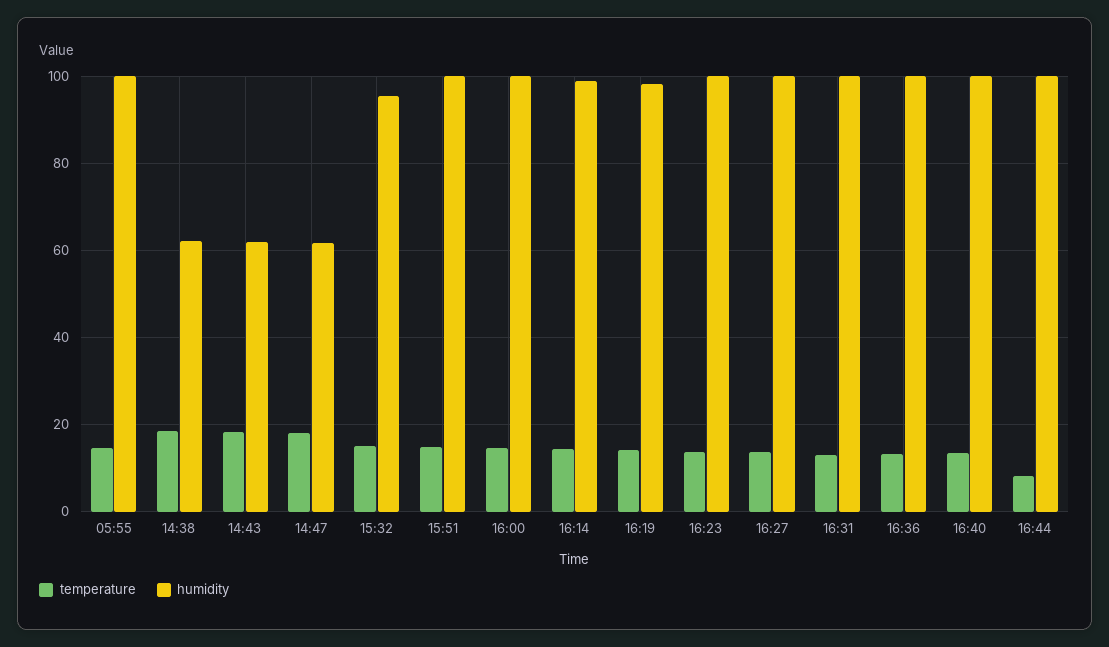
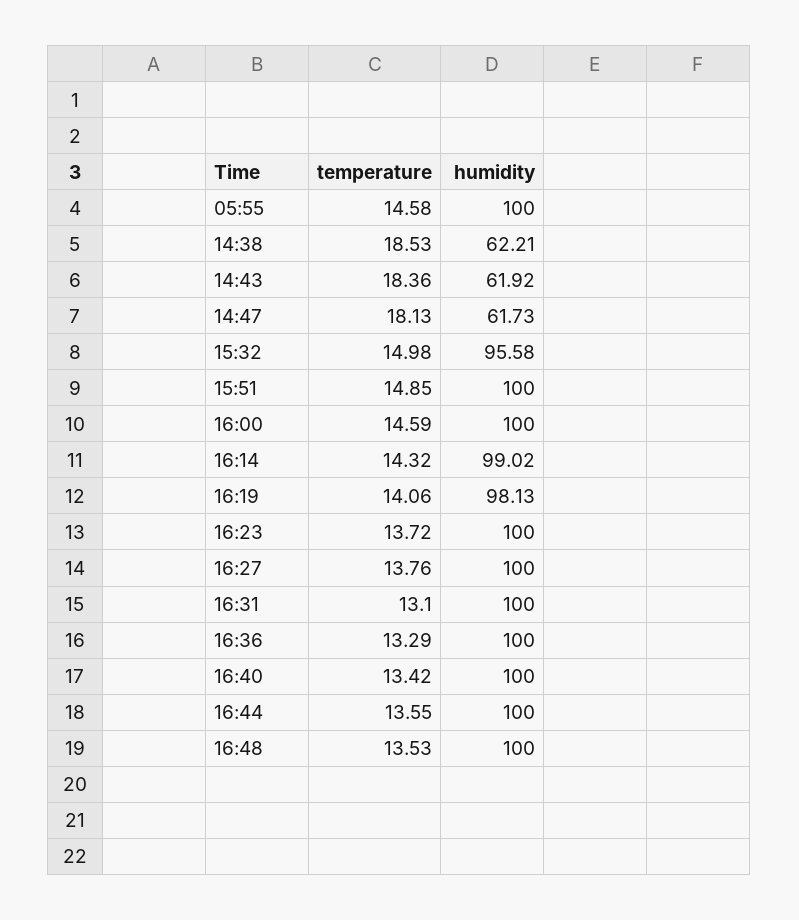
  {
    "temperature": {
      "05:55": 14.58,
      "14:38": 18.53,
      "14:43": 18.36,
      "14:47": 18.13,
      "15:32": 14.98,
      "15:51": 14.85,
      "16:00": 14.59,
      "16:14": 14.32,
      "16:19": 14.06,
      "16:23": 13.72,
      "16:27": 13.76,
      "16:31": 13.1,
      "16:36": 13.29,
      "16:40": 13.42,
-     "16:44": 8
+     "16:44": 13.55,
+     "16:48": 13.53
    },
    "humidity": {
      "05:55": 100,
      "14:38": 62.21,
      "14:43": 61.92,
      "14:47": 61.73,
      "15:32": 95.58,
      "15:51": 100,
      "16:00": 100,
      "16:14": 99.02,
      "16:19": 98.13,
      "16:23": 100,
      "16:27": 100,
      "16:31": 100,
      "16:36": 100,
      "16:40": 100,
-     "16:44": 100
+     "16:44": 100,
+     "16:48": 100
    }
  }

